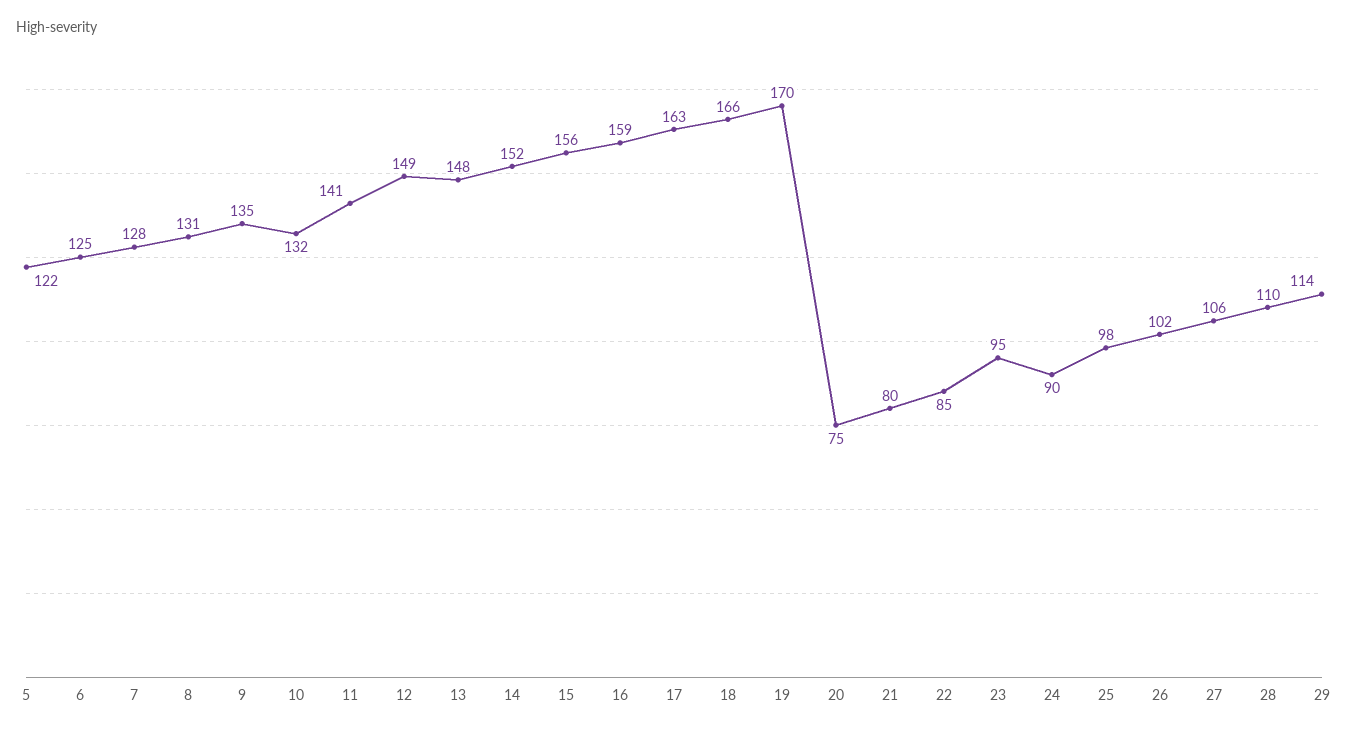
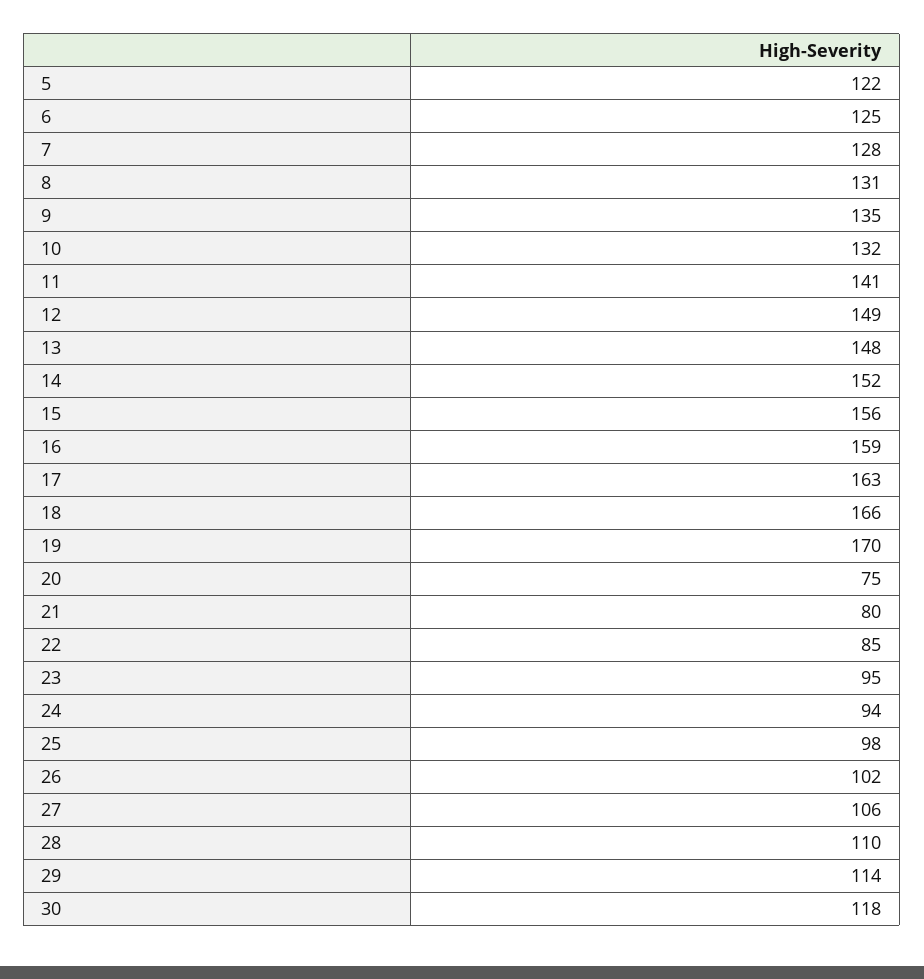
  {
    "5": 122,
    "6": 125,
    "7": 128,
    "8": 131,
    "9": 135,
    "10": 132,
    "11": 141,
    "12": 149,
    "13": 148,
    "14": 152,
    "15": 156,
    "16": 159,
    "17": 163,
    "18": 166,
    "19": 170,
    "20": 75,
    "21": 80,
    "22": 85,
    "23": 95,
-   "24": 90,
+   "24": 94,
    "25": 98,
    "26": 102,
    "27": 106,
    "28": 110,
-   "29": 114
+   "29": 114,
+   "30": 118
  }

